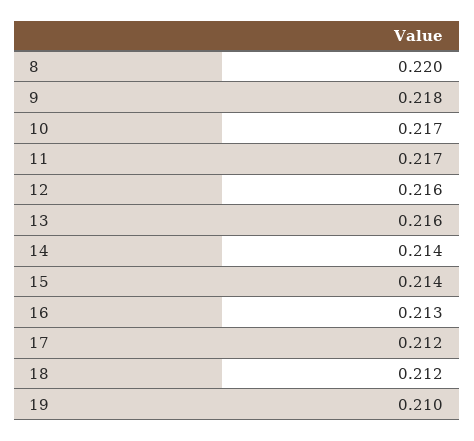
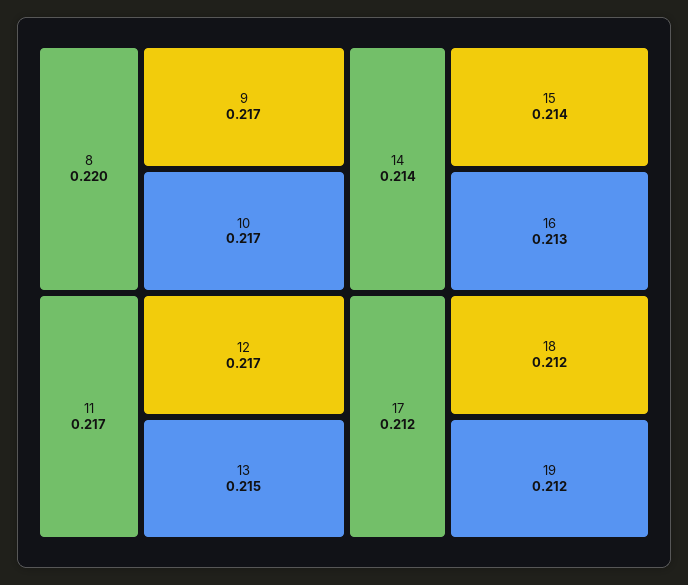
  {
    "8": 0.22,
-   "9": 0.218,
+   "9": 0.217,
    "10": 0.217,
    "11": 0.217,
-   "12": 0.216,
+   "12": 0.217,
-   "13": 0.216,
+   "13": 0.215,
    "14": 0.214,
    "15": 0.214,
    "16": 0.213,
    "17": 0.212,
    "18": 0.212,
-   "19": 0.21
+   "19": 0.212
  }

